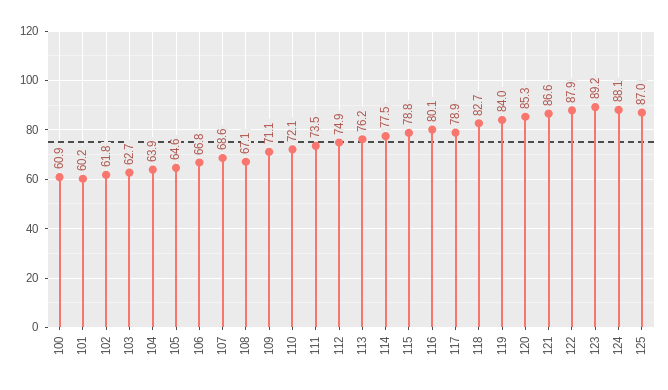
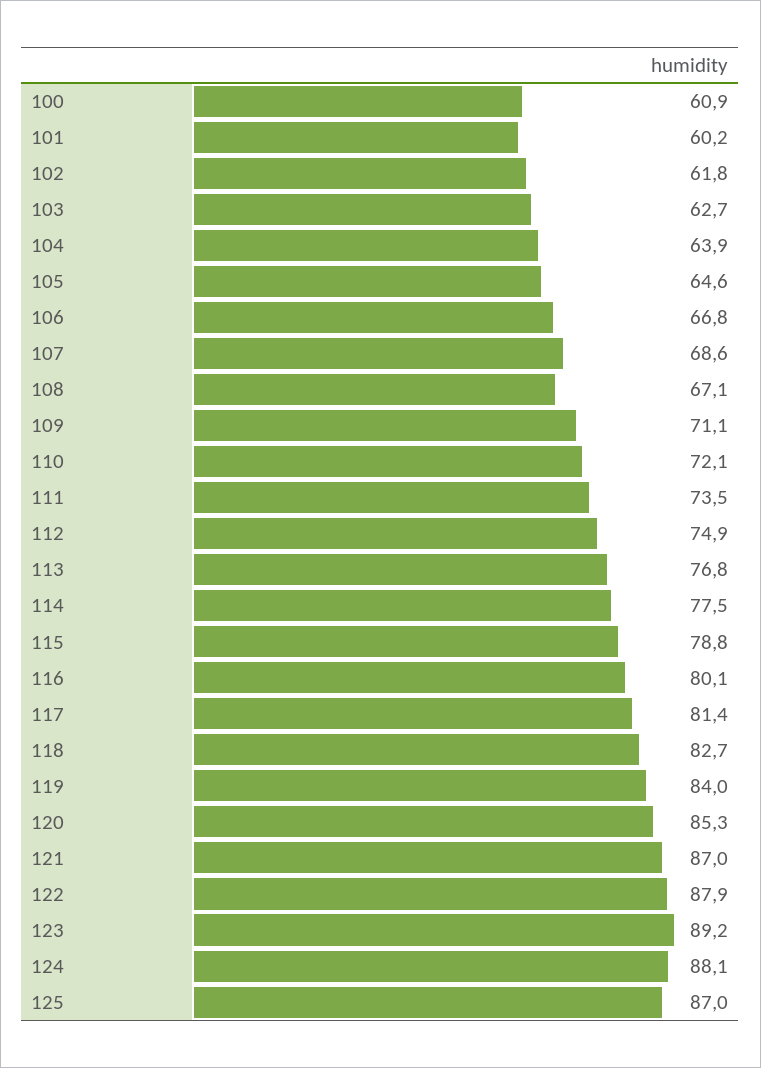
  {
    "100": 60.9,
    "101": 60.2,
    "102": 61.8,
    "103": 62.7,
    "104": 63.9,
    "105": 64.6,
    "106": 66.8,
    "107": 68.6,
    "108": 67.1,
    "109": 71.1,
    "110": 72.1,
    "111": 73.5,
    "112": 74.9,
-   "113": 76.2,
+   "113": 76.8,
    "114": 77.5,
    "115": 78.8,
    "116": 80.1,
-   "117": 78.9,
+   "117": 81.4,
    "118": 82.7,
    "119": 84,
    "120": 85.3,
-   "121": 86.6,
+   "121": 87,
    "122": 87.9,
    "123": 89.2,
    "124": 88.1,
    "125": 87
  }

